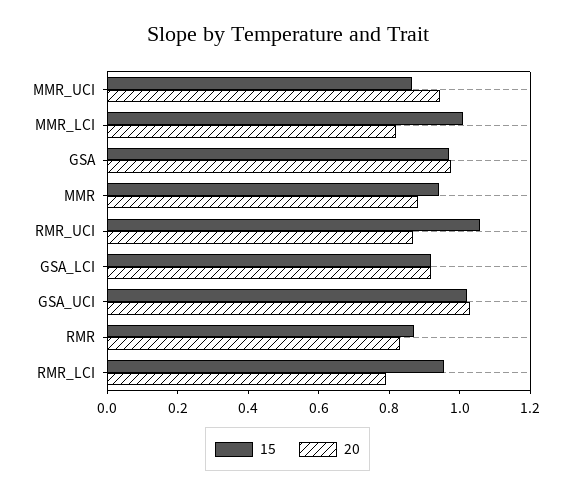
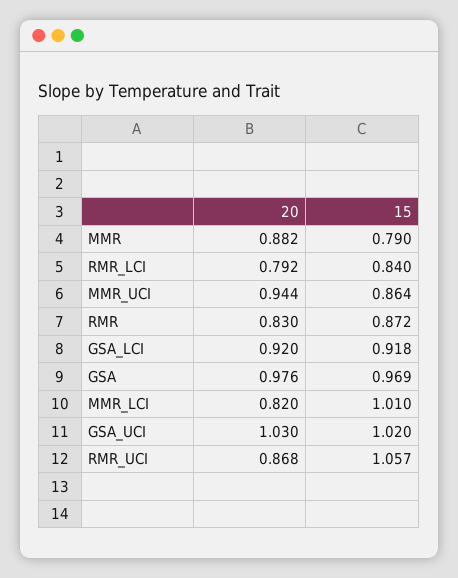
  {
    "15": {
      "MMR_UCI": 0.864,
      "MMR_LCI": 1.01,
      "GSA": 0.969,
-     "MMR": 0.95,
+     "MMR": 0.79,
      "RMR_UCI": 1.057,
      "GSA_LCI": 0.918,
      "GSA_UCI": 1.02,
      "RMR": 0.872,
-     "RMR_LCI": 0.95
+     "RMR_LCI": 0.84
    },
    "20": {
      "MMR_UCI": 0.944,
      "MMR_LCI": 0.82,
      "GSA": 0.976,
      "MMR": 0.882,
      "RMR_UCI": 0.868,
      "GSA_LCI": 0.92,
      "GSA_UCI": 1.03,
      "RMR": 0.83,
      "RMR_LCI": 0.792
    }
  }

